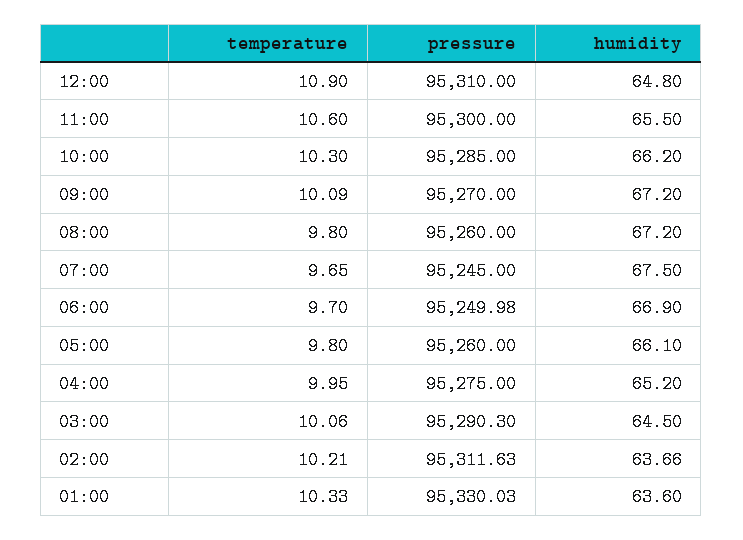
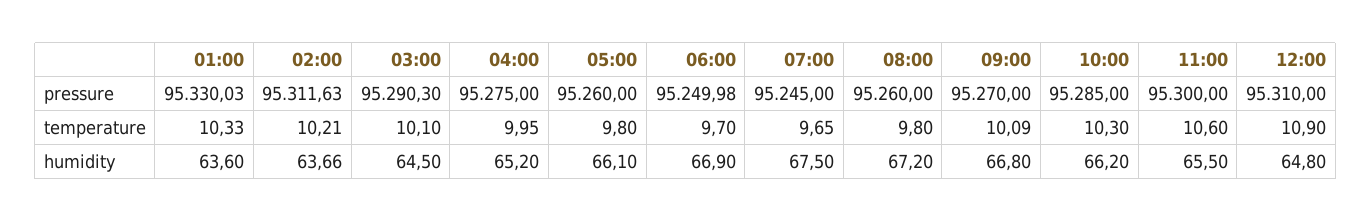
  {
    "temperature": {
      "12:00": 10.9,
      "11:00": 10.6,
      "10:00": 10.3,
      "09:00": 10.09,
      "08:00": 9.8,
      "07:00": 9.65,
      "06:00": 9.7,
      "05:00": 9.8,
      "04:00": 9.95,
-     "03:00": 10.06,
+     "03:00": 10.1,
      "02:00": 10.21,
      "01:00": 10.33
    },
    "pressure": {
      "12:00": 95310,
      "11:00": 95300,
      "10:00": 95285,
      "09:00": 95270,
      "08:00": 95260,
      "07:00": 95245,
      "06:00": 95249.98,
      "05:00": 95260,
      "04:00": 95275,
      "03:00": 95290.3,
      "02:00": 95311.63,
      "01:00": 95330.03
    },
    "humidity": {
      "12:00": 64.8,
      "11:00": 65.5,
      "10:00": 66.2,
-     "09:00": 67.2,
+     "09:00": 66.8,
      "08:00": 67.2,
      "07:00": 67.5,
      "06:00": 66.9,
      "05:00": 66.1,
      "04:00": 65.2,
      "03:00": 64.5,
      "02:00": 63.66,
      "01:00": 63.6
    }
  }

